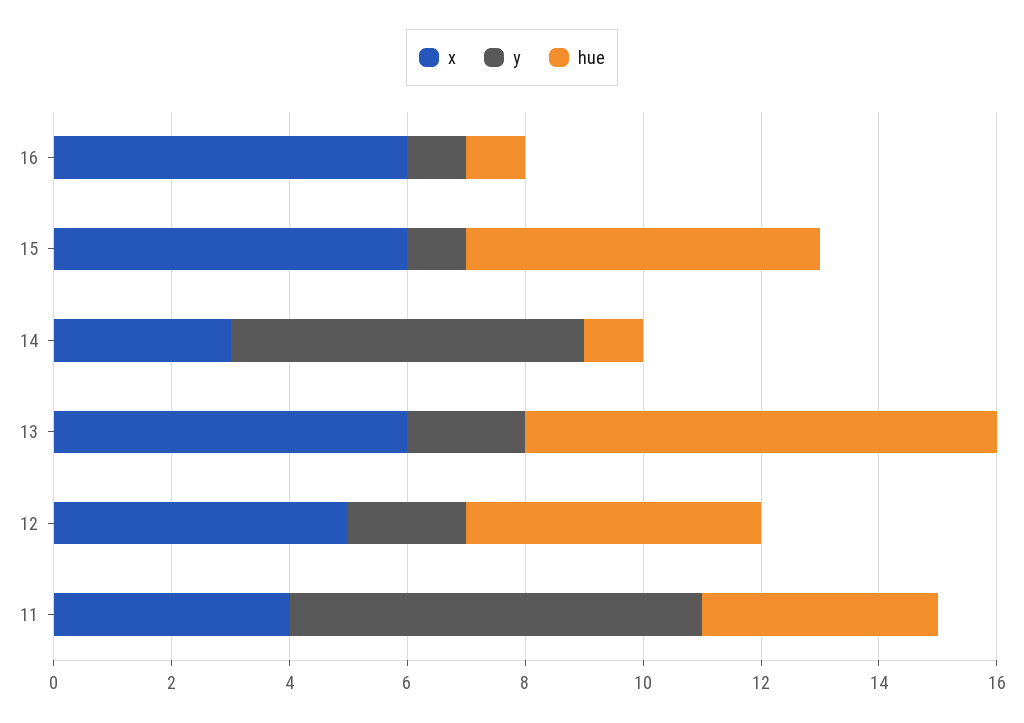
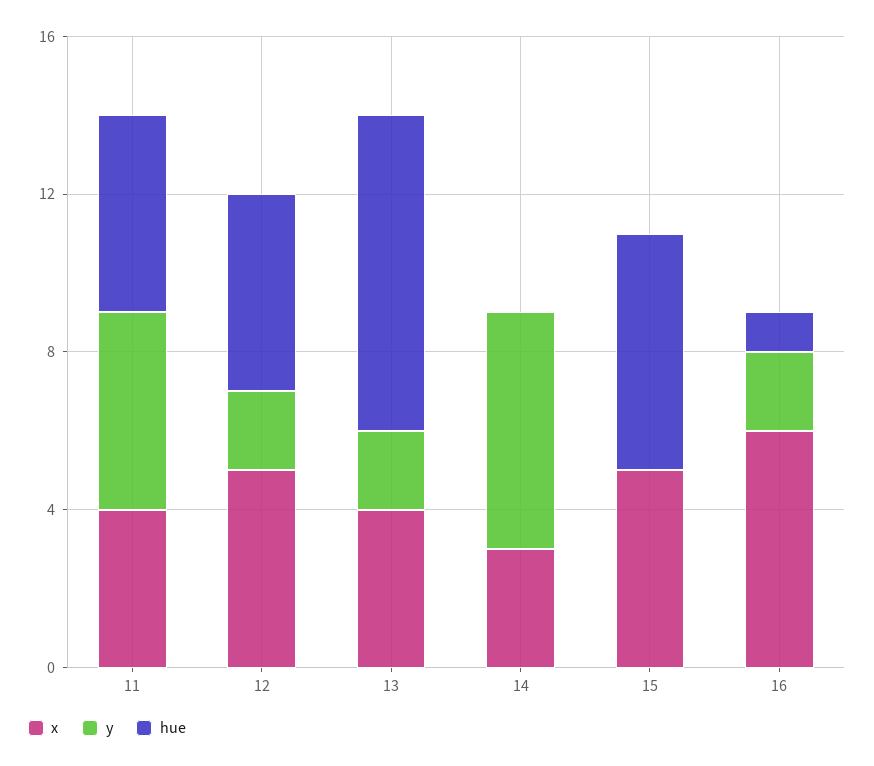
  {
    "x": {
      "16": 6,
-     "15": 6,
+     "15": 5,
      "14": 3,
-     "13": 6,
+     "13": 4,
      "12": 5,
      "11": 4
    },
    "y": {
-     "16": 1,
+     "16": 2,
-     "15": 1,
+     "15": 0,
      "14": 6,
      "13": 2,
      "12": 2,
-     "11": 7
+     "11": 5
    },
    "hue": {
      "16": 1,
      "15": 6,
-     "14": 1,
+     "14": 0,
      "13": 8,
      "12": 5,
-     "11": 4
+     "11": 5
    }
  }

